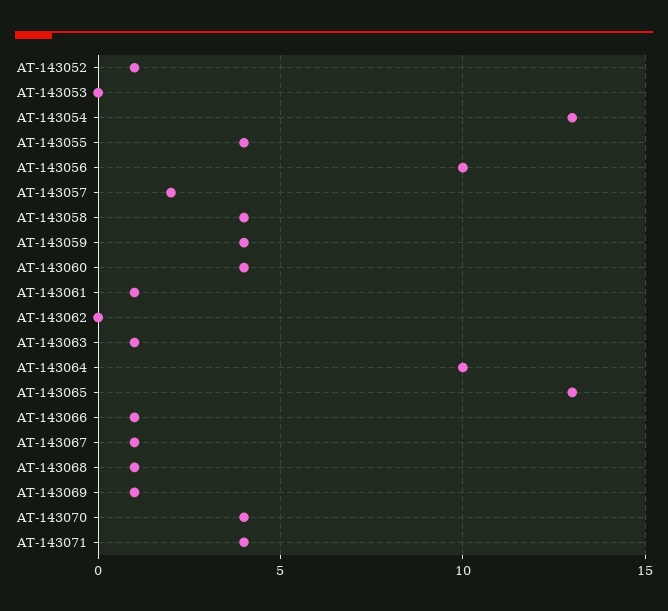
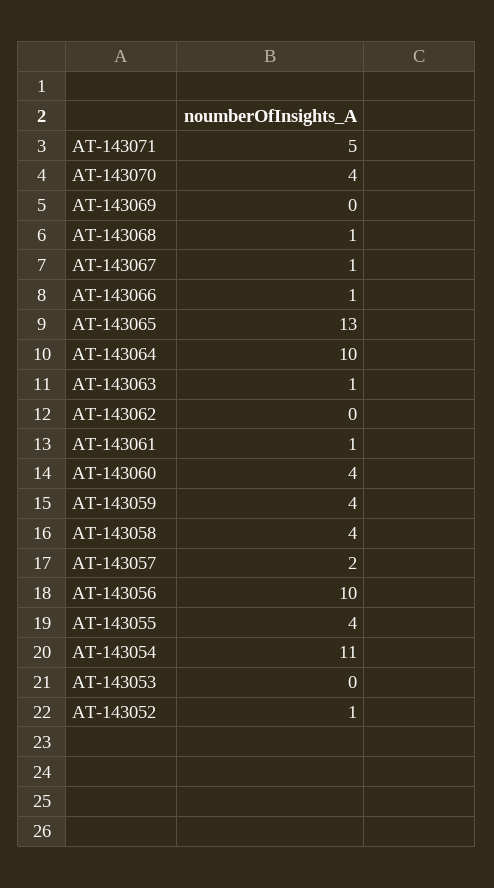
  {
    "AT-143052": 1,
    "AT-143053": 0,
-   "AT-143054": 13,
+   "AT-143054": 11,
    "AT-143055": 4,
    "AT-143056": 10,
    "AT-143057": 2,
    "AT-143058": 4,
    "AT-143059": 4,
    "AT-143060": 4,
    "AT-143061": 1,
    "AT-143062": 0,
    "AT-143063": 1,
    "AT-143064": 10,
    "AT-143065": 13,
    "AT-143066": 1,
    "AT-143067": 1,
    "AT-143068": 1,
-   "AT-143069": 1,
+   "AT-143069": 0,
    "AT-143070": 4,
-   "AT-143071": 4
+   "AT-143071": 5
  }

